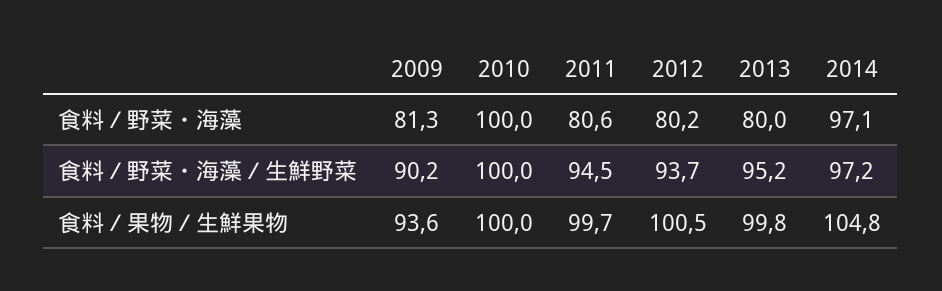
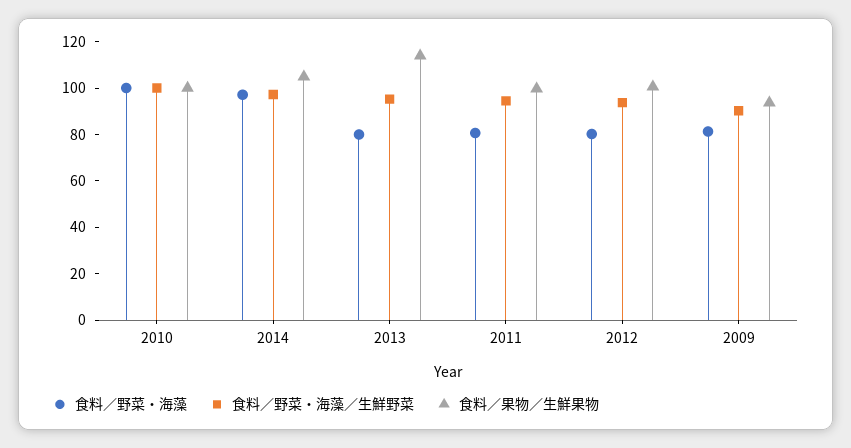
  {
    "食料／野菜・海藻": {
      "2009": 81.3,
      "2010": 100,
      "2011": 80.6,
      "2012": 80.2,
      "2013": 80,
      "2014": 97.1
    },
    "食料／野菜・海藻／生鮮野菜": {
      "2009": 90.2,
      "2010": 100,
      "2011": 94.5,
      "2012": 93.7,
      "2013": 95.2,
      "2014": 97.2
    },
    "食料／果物／生鮮果物": {
      "2009": 93.6,
      "2010": 100,
      "2011": 99.7,
      "2012": 100.5,
-     "2013": 99.8,
+     "2013": 115,
      "2014": 104.8
    }
  }

